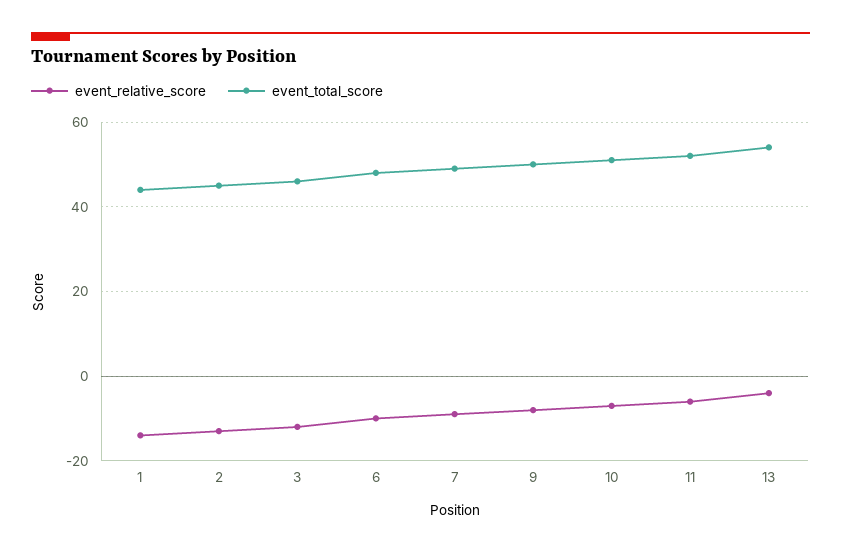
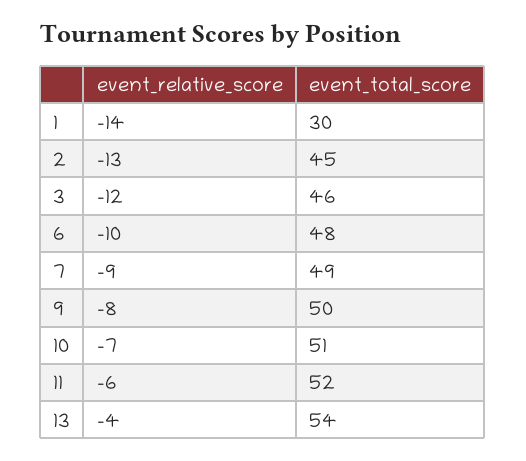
  {
    "event_relative_score": {
      "1": -14,
      "2": -13,
      "3": -12,
      "6": -10,
      "7": -9,
      "9": -8,
      "10": -7,
      "11": -6,
      "13": -4
    },
    "event_total_score": {
-     "1": 45,
+     "1": 30,
      "2": 45,
      "3": 46,
      "6": 48,
      "7": 49,
      "9": 50,
      "10": 51,
      "11": 52,
      "13": 54
    }
  }

